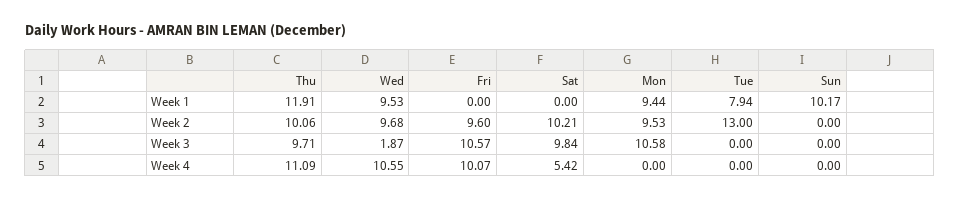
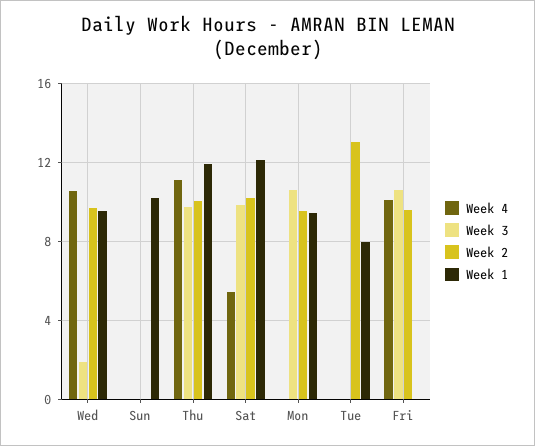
  {
    "Week 1": {
      "Thu": 11.91,
      "Wed": 9.53,
      "Fri": 0,
-     "Sat": 0,
+     "Sat": 12,
      "Mon": 9.44,
      "Tue": 7.94,
      "Sun": 10.17
    },
    "Week 2": {
      "Thu": 10.06,
      "Wed": 9.68,
      "Fri": 9.6,
      "Sat": 10.21,
      "Mon": 9.53,
      "Tue": 13,
      "Sun": 0
    },
    "Week 3": {
      "Thu": 9.71,
      "Wed": 1.87,
      "Fri": 10.57,
      "Sat": 9.84,
      "Mon": 10.58,
      "Tue": 0,
      "Sun": 0
    },
    "Week 4": {
      "Thu": 11.09,
      "Wed": 10.55,
      "Fri": 10.07,
      "Sat": 5.42,
      "Mon": 0,
      "Tue": 0,
      "Sun": 0
    }
  }

